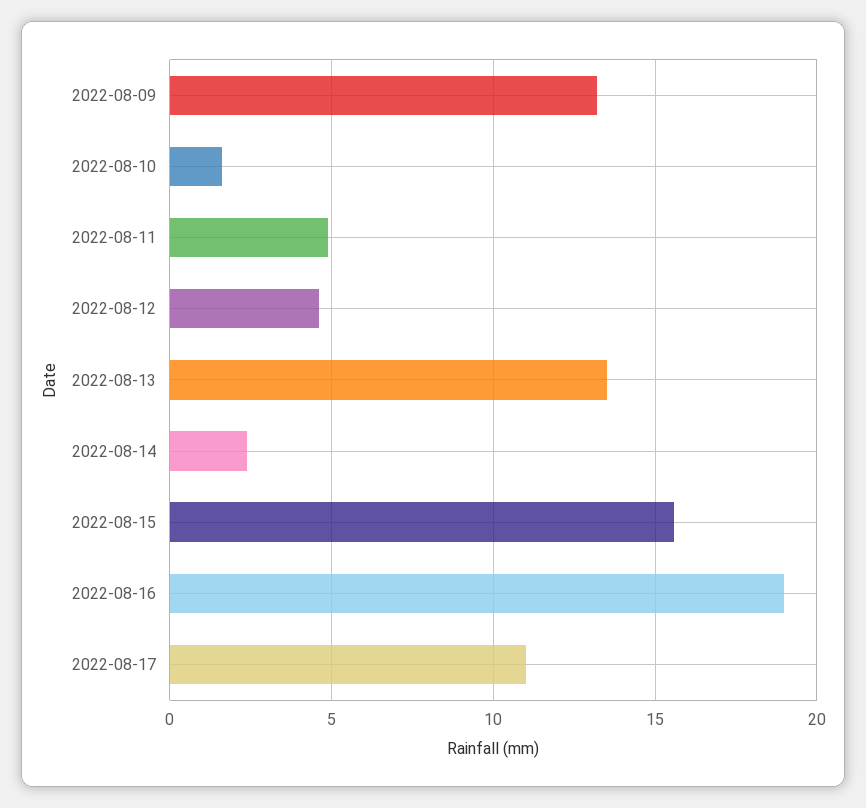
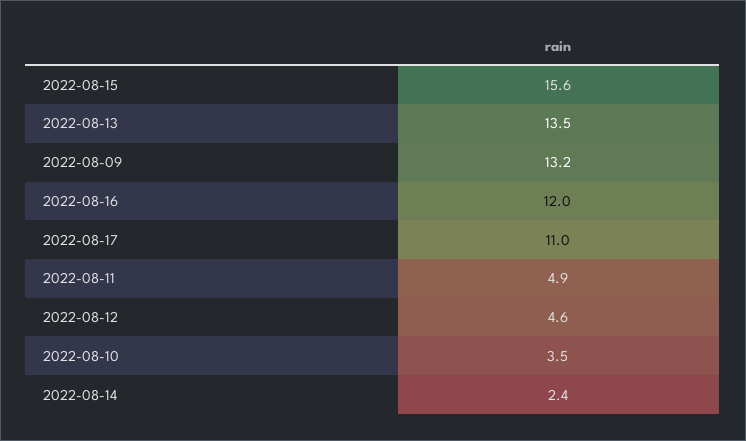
  {
    "2022-08-09": 13.2,
-   "2022-08-10": 1.5,
+   "2022-08-10": 3.5,
    "2022-08-11": 4.9,
    "2022-08-12": 4.6,
    "2022-08-13": 13.5,
    "2022-08-14": 2.4,
    "2022-08-15": 15.6,
-   "2022-08-16": 19,
+   "2022-08-16": 12,
    "2022-08-17": 11
  }

